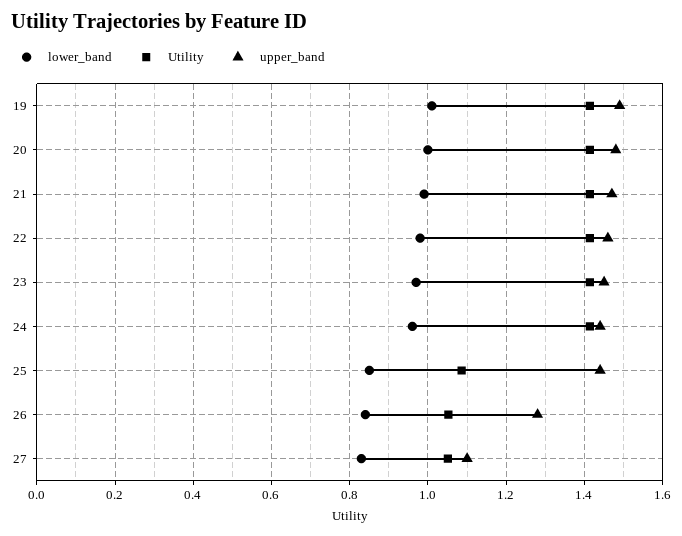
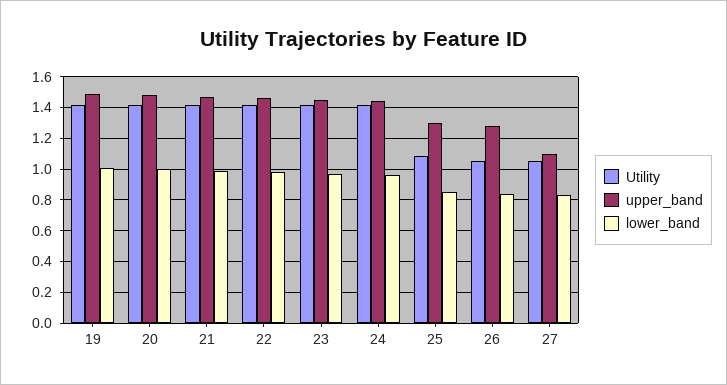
  {
    "lower_band": {
      "19": 1.02,
      "20": 1,
      "21": 1,
      "22": 0.98,
      "23": 0.98,
      "24": 0.96,
      "25": 0.86,
      "26": 0.84,
      "27": 0.84
    },
    "Utility": {
      "19": 1.42,
      "20": 1.42,
      "21": 1.42,
      "22": 1.42,
      "23": 1.42,
      "24": 1.42,
      "25": 1.08,
      "26": 1.06,
      "27": 1.06
    },
    "upper_band": {
      "19": 1.5,
      "20": 1.48,
      "21": 1.48,
      "22": 1.46,
      "23": 1.46,
      "24": 1.44,
-     "25": 1.44,
+     "25": 1.3,
      "26": 1.28,
      "27": 1.1
    }
  }

